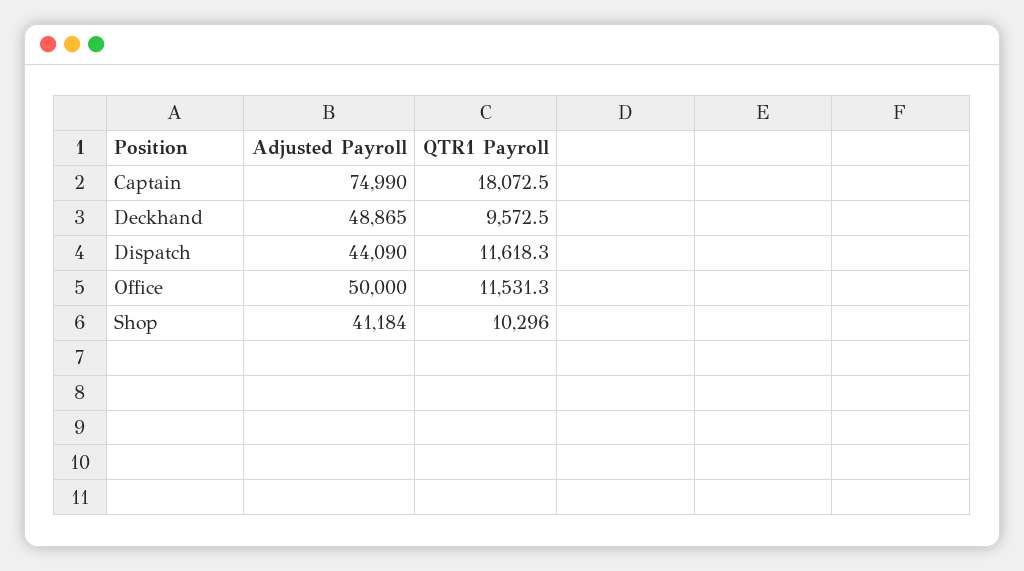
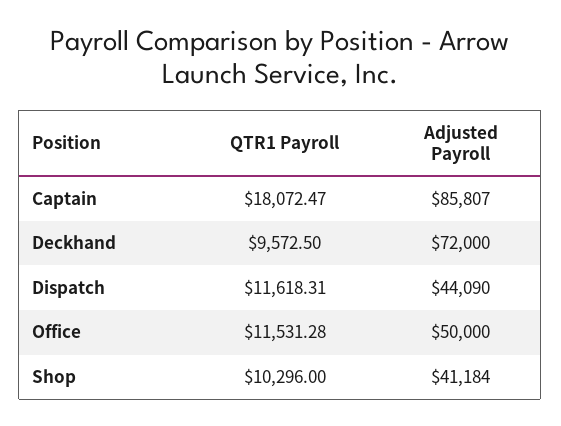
  {
    "Adjusted Payroll": {
-     "Captain": 74990,
+     "Captain": 85807,
-     "Deckhand": 48865,
+     "Deckhand": 72000,
      "Dispatch": 44090,
      "Office": 50000,
      "Shop": 41184
    },
    "QTR1 Payroll": {
      "Captain": 18072.47,
      "Deckhand": 9572.5,
      "Dispatch": 11618.31,
      "Office": 11531.28,
      "Shop": 10296
    }
  }

